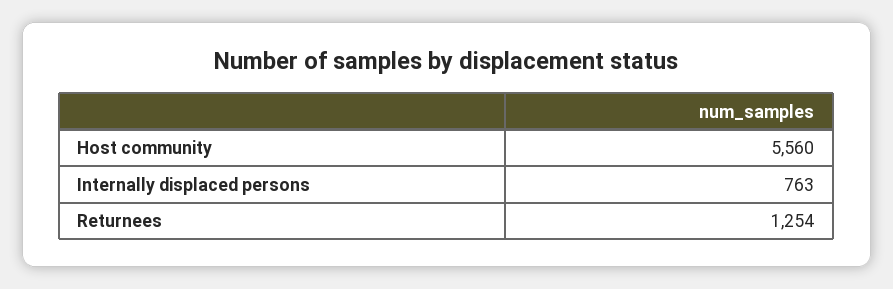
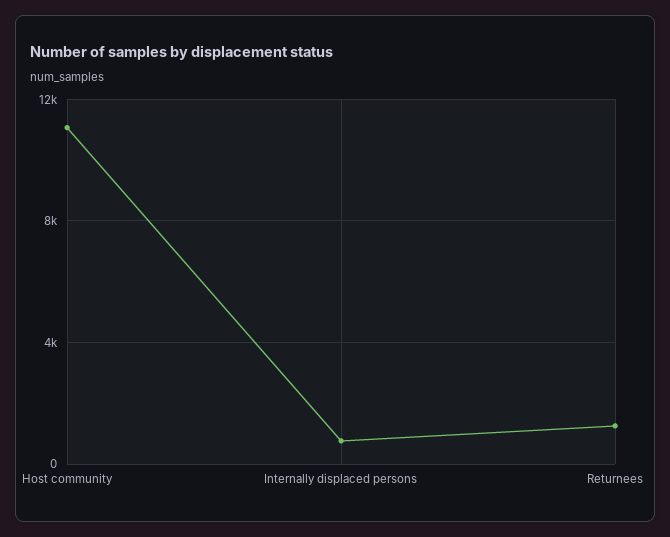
  {
-   "Host community": 5560,
+   "Host community": 11000,
    "Internally displaced persons": 763,
    "Returnees": 1254
  }

